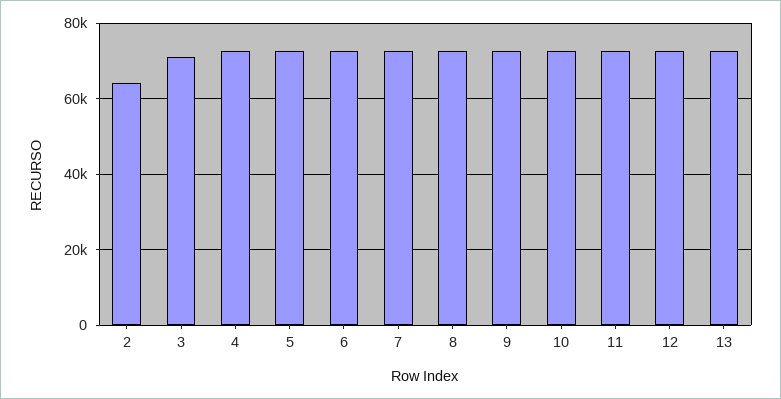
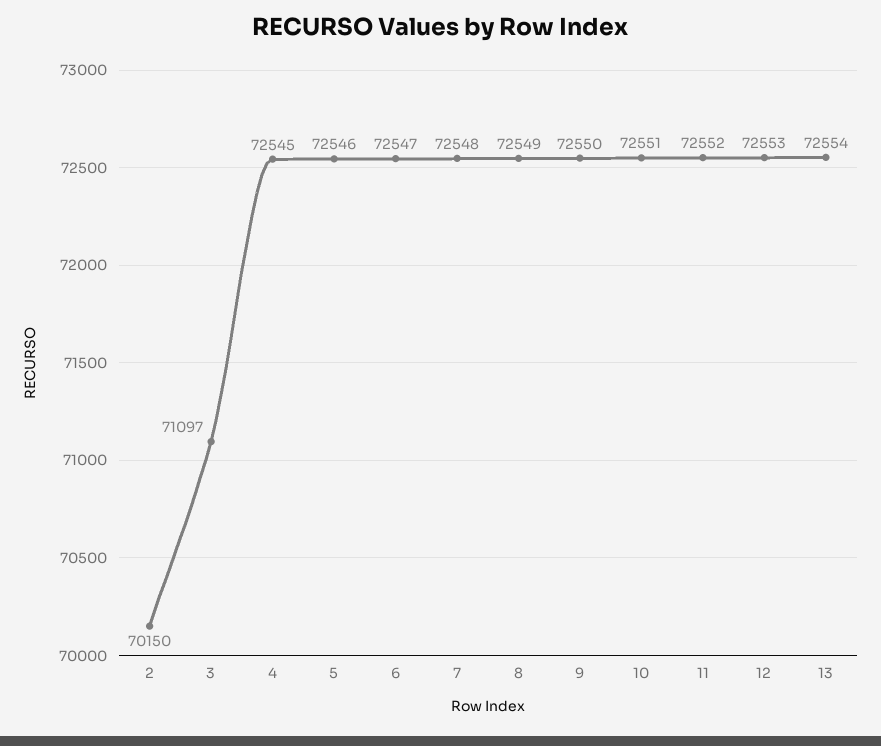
  {
-   "2": 64000,
+   "2": 70150,
    "3": 71097,
    "4": 72545,
    "5": 72546,
    "6": 72547,
    "7": 72548,
    "8": 72549,
    "9": 72550,
    "10": 72551,
    "11": 72552,
    "12": 72553,
    "13": 72554
  }

